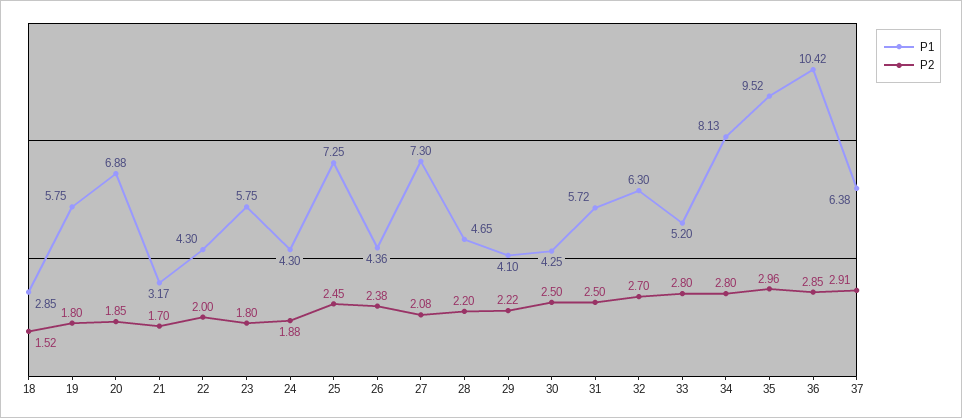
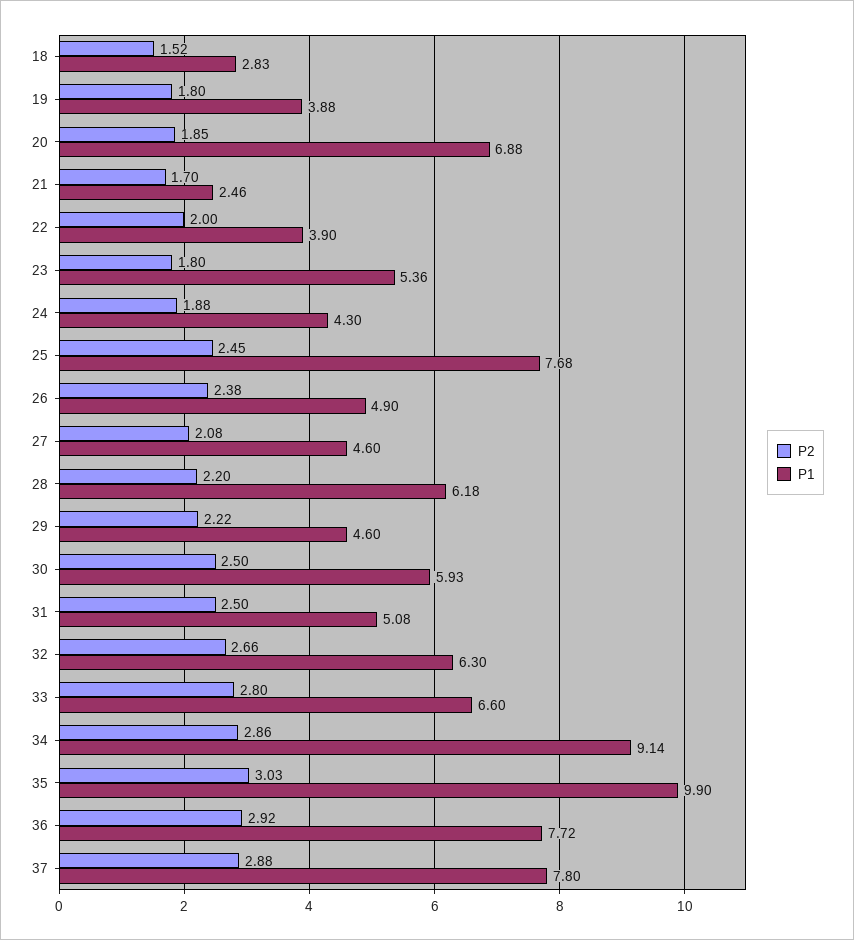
  {
    "P1": {
-     "18": 2.85,
+     "18": 2.83,
-     "19": 5.75,
+     "19": 3.88,
      "20": 6.88,
-     "21": 3.17,
+     "21": 2.46,
-     "22": 4.3,
+     "22": 3.9,
-     "23": 5.75,
+     "23": 5.36,
      "24": 4.3,
-     "25": 7.25,
+     "25": 7.68,
-     "26": 4.36,
+     "26": 4.9,
-     "27": 7.3,
+     "27": 4.6,
-     "28": 4.65,
+     "28": 6.18,
-     "29": 4.1,
+     "29": 4.6,
-     "30": 4.25,
+     "30": 5.93,
-     "31": 5.72,
+     "31": 5.08,
      "32": 6.3,
-     "33": 5.2,
+     "33": 6.6,
-     "34": 8.13,
+     "34": 9.14,
-     "35": 9.52,
+     "35": 9.9,
-     "36": 10.42,
+     "36": 7.72,
-     "37": 6.38
+     "37": 7.8
    },
    "P2": {
      "18": 1.52,
      "19": 1.8,
      "20": 1.85,
      "21": 1.7,
      "22": 2,
      "23": 1.8,
      "24": 1.88,
      "25": 2.45,
      "26": 2.38,
      "27": 2.08,
      "28": 2.2,
      "29": 2.22,
      "30": 2.5,
      "31": 2.5,
-     "32": 2.7,
+     "32": 2.66,
      "33": 2.8,
-     "34": 2.8,
+     "34": 2.86,
-     "35": 2.96,
+     "35": 3.03,
-     "36": 2.85,
+     "36": 2.92,
-     "37": 2.91
+     "37": 2.88
    }
  }

